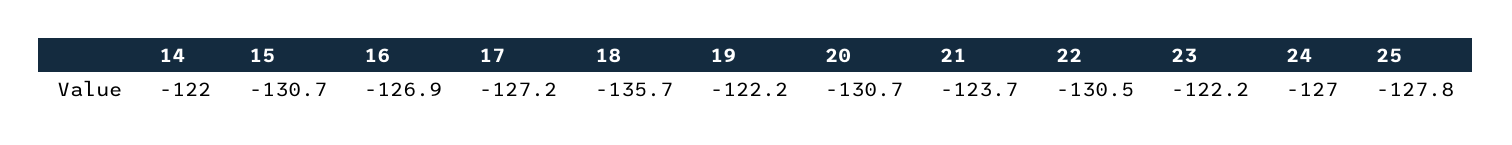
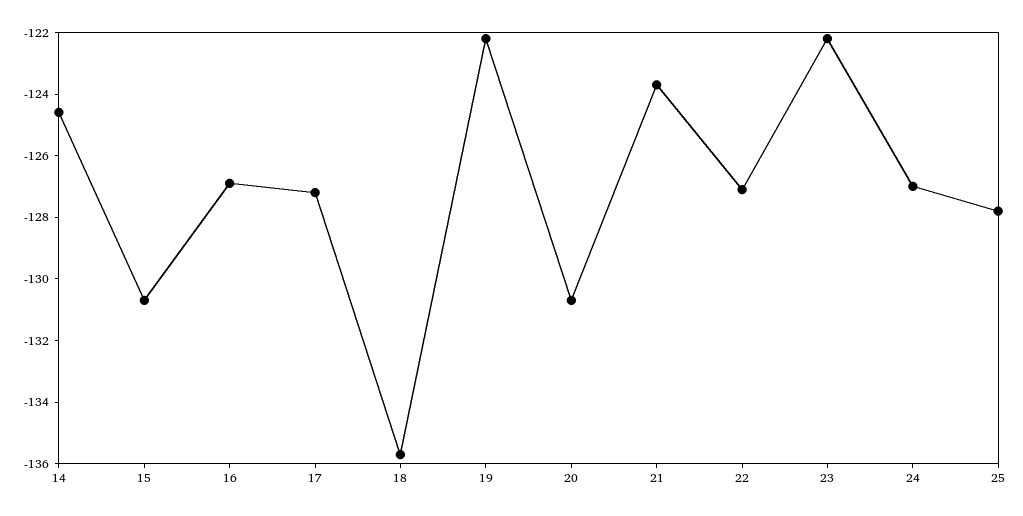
  {
-   "14": -122,
+   "14": -124.5,
    "15": -130.7,
    "16": -126.9,
    "17": -127.2,
    "18": -135.7,
    "19": -122.2,
    "20": -130.7,
    "21": -123.7,
-   "22": -130.5,
+   "22": -127,
    "23": -122.2,
    "24": -127,
    "25": -127.8
  }

